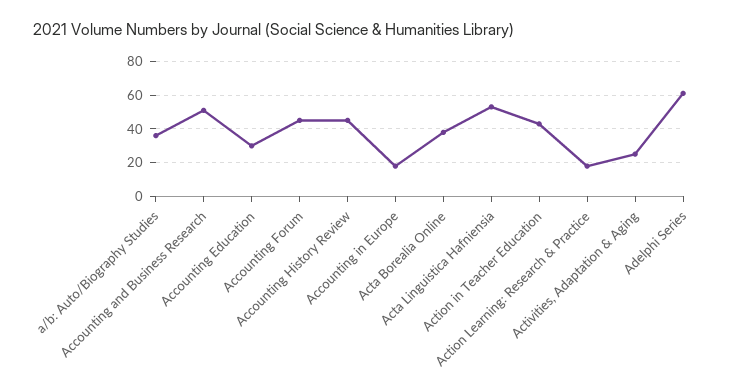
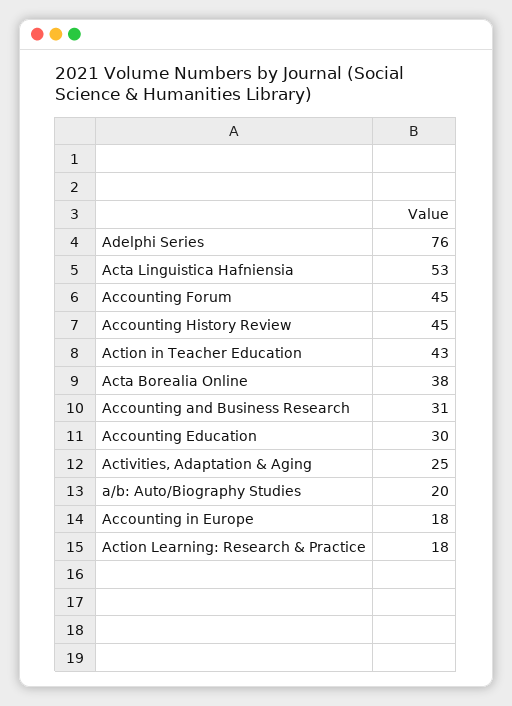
  {
-   "a/b: Auto/Biography Studies": 35,
+   "a/b: Auto/Biography Studies": 20,
-   "Accounting and Business Research": 50,
+   "Accounting and Business Research": 31,
    "Accounting Education": 30,
    "Accounting Forum": 45,
    "Accounting History Review": 45,
    "Accounting in Europe": 18,
    "Acta Borealia Online": 38,
    "Acta Linguistica Hafniensia": 53,
    "Action in Teacher Education": 43,
    "Action Learning: Research & Practice": 18,
    "Activities, Adaptation & Aging": 25,
-   "Adelphi Series": 60
+   "Adelphi Series": 76
  }

